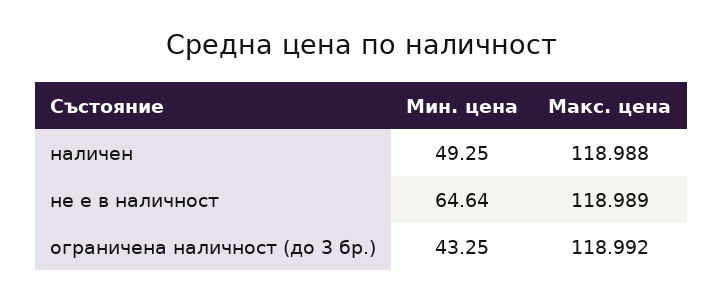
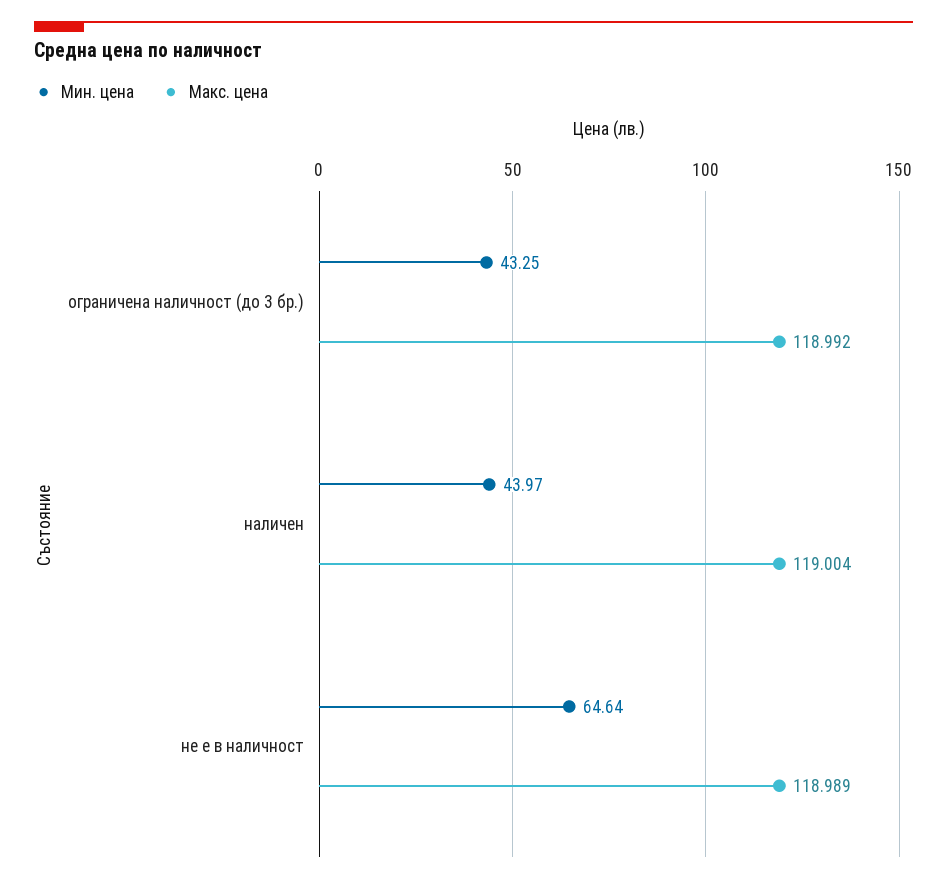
  {
    "Мин. цена": {
-     "наличен": 49.25,
+     "наличен": 43.97,
      "не е в наличност": 64.64,
      "ограничена наличност (до 3 бр.)": 43.25
    },
    "Макс. цена": {
-     "наличен": 118.988,
+     "наличен": 119.004,
      "не е в наличност": 118.989,
      "ограничена наличност (до 3 бр.)": 118.992
    }
  }

